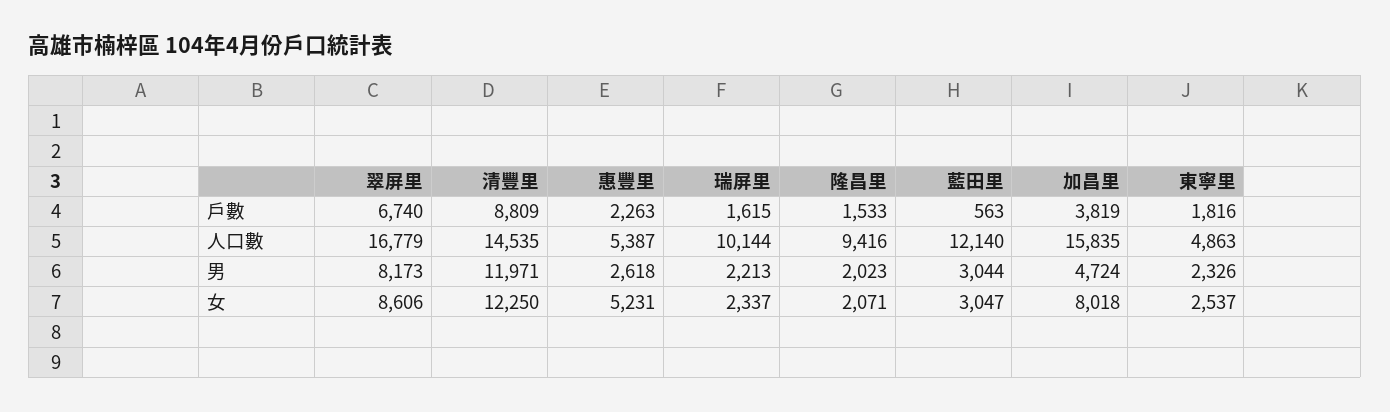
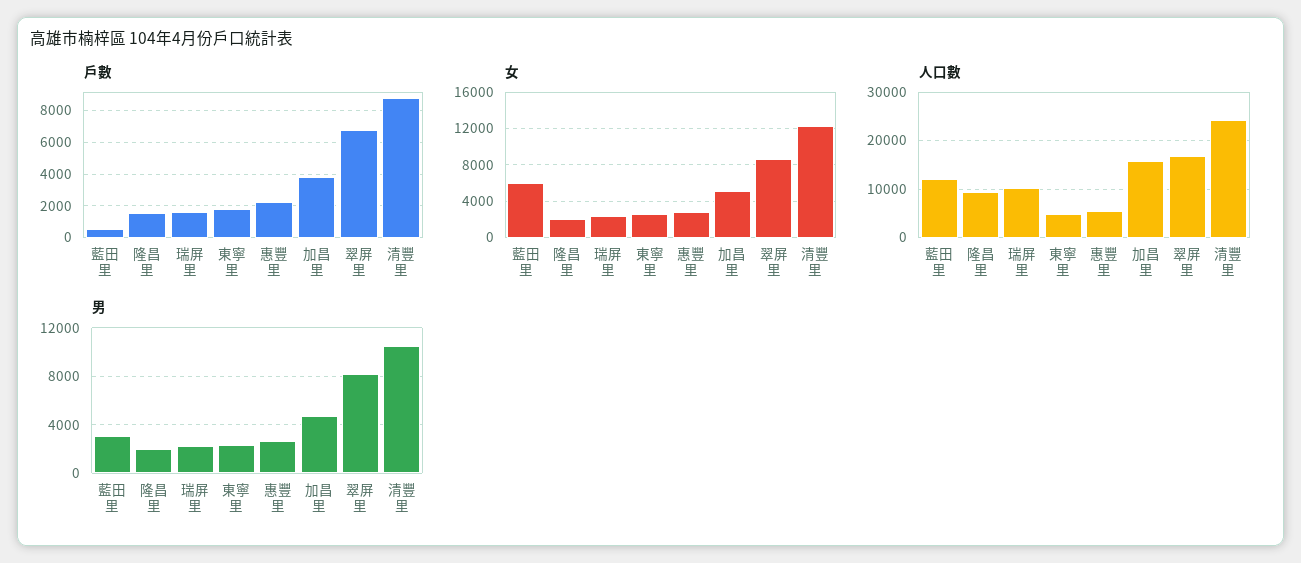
  {
    "戶數": {
      "翠屏里": 6740,
      "清豐里": 8809,
      "惠豐里": 2263,
      "瑞屏里": 1615,
      "隆昌里": 1533,
      "藍田里": 563,
      "加昌里": 3819,
      "東寧里": 1816
    },
    "人口數": {
      "翠屏里": 16779,
-     "清豐里": 14535,
+     "清豐里": 24000,
      "惠豐里": 5387,
      "瑞屏里": 10144,
      "隆昌里": 9416,
      "藍田里": 12140,
      "加昌里": 15835,
      "東寧里": 4863
    },
    "男": {
      "翠屏里": 8173,
-     "清豐里": 11971,
+     "清豐里": 10500,
      "惠豐里": 2618,
      "瑞屏里": 2213,
      "隆昌里": 2023,
      "藍田里": 3044,
      "加昌里": 4724,
      "東寧里": 2326
    },
    "女": {
      "翠屏里": 8606,
      "清豐里": 12250,
-     "惠豐里": 5231,
+     "惠豐里": 3000,
      "瑞屏里": 2337,
      "隆昌里": 2071,
-     "藍田里": 3047,
+     "藍田里": 6000,
-     "加昌里": 8018,
+     "加昌里": 5000,
      "東寧里": 2537
    }
  }

